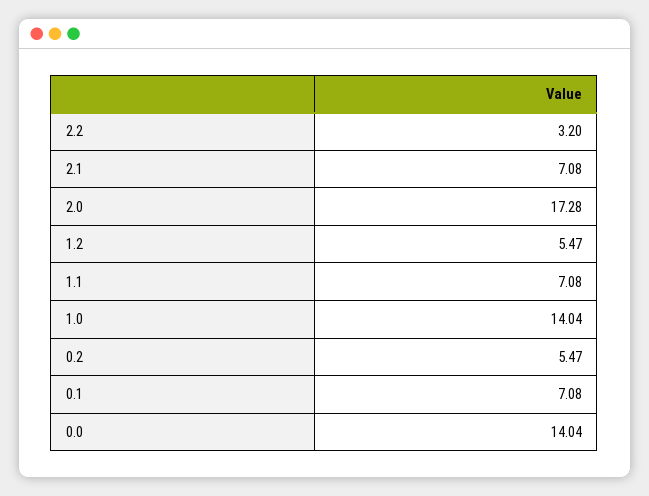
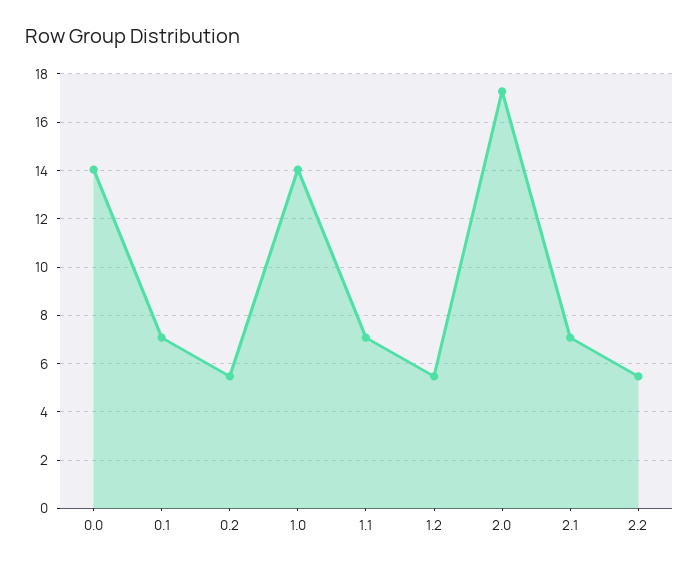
  {
-   "2.2": 3.2,
+   "2.2": 5.5,
    "2.1": 7.08,
    "2.0": 17.28,
    "1.2": 5.47,
    "1.1": 7.08,
    "1.0": 14.04,
    "0.2": 5.47,
    "0.1": 7.08,
    "0.0": 14.04
  }

